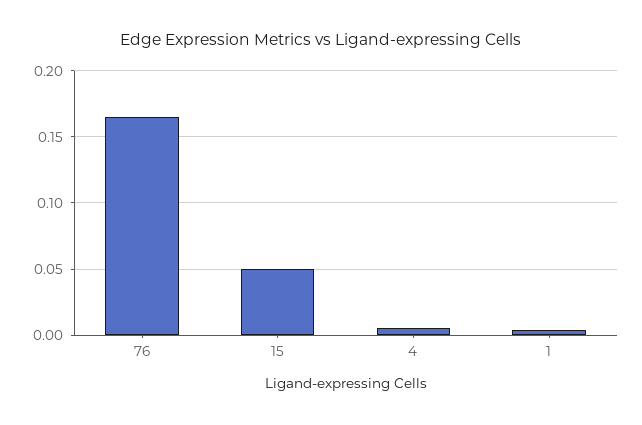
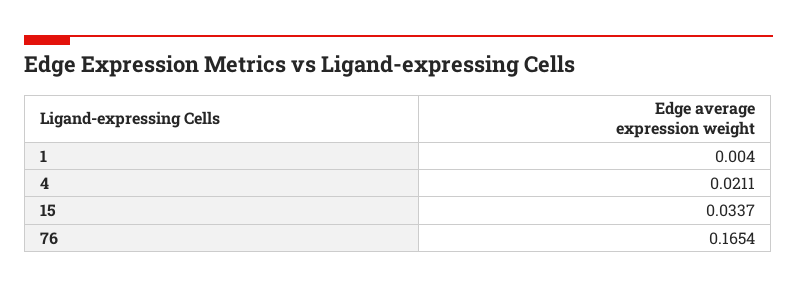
  {
    "76": 0.1654,
-   "15": 0.05,
+   "15": 0.0337,
-   "4": 0.005,
+   "4": 0.0211,
    "1": 0.004
  }

